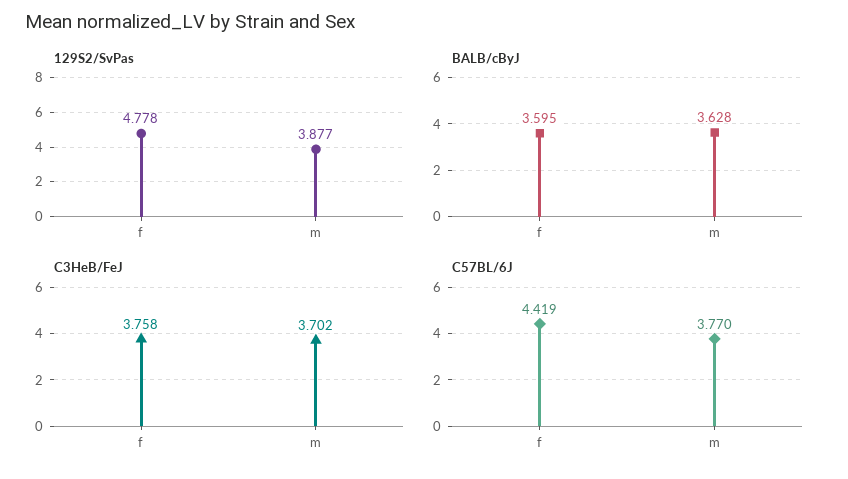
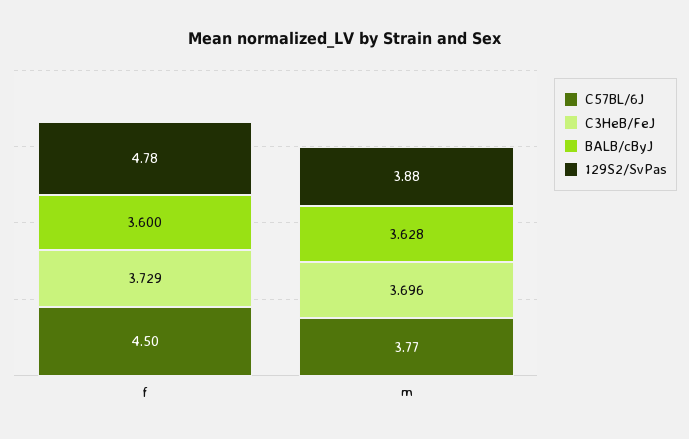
  {
    "129S2/SvPas": {
      "f": 4.778,
      "m": 3.877
    },
    "BALB/cByJ": {
-     "f": 3.595,
+     "f": 3.6,
      "m": 3.628
    },
    "C3HeB/FeJ": {
-     "f": 3.758,
+     "f": 3.729,
-     "m": 3.702
+     "m": 3.696
    },
    "C57BL/6J": {
-     "f": 4.419,
+     "f": 4.5,
      "m": 3.77
    }
  }

